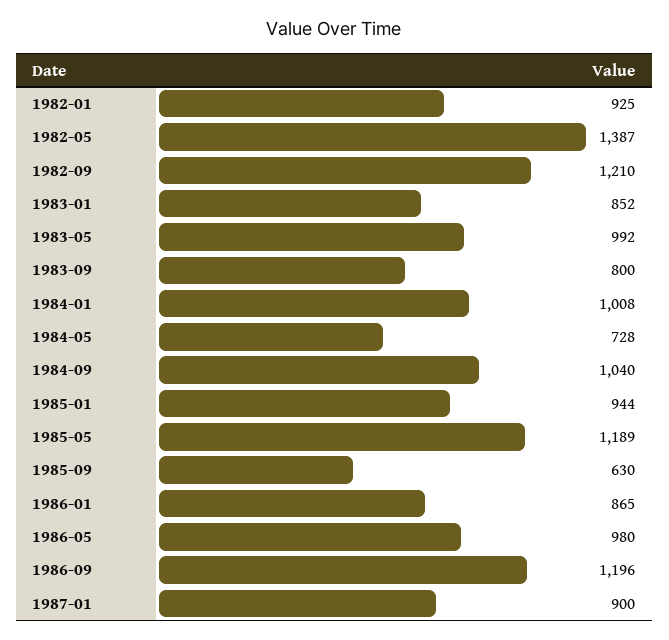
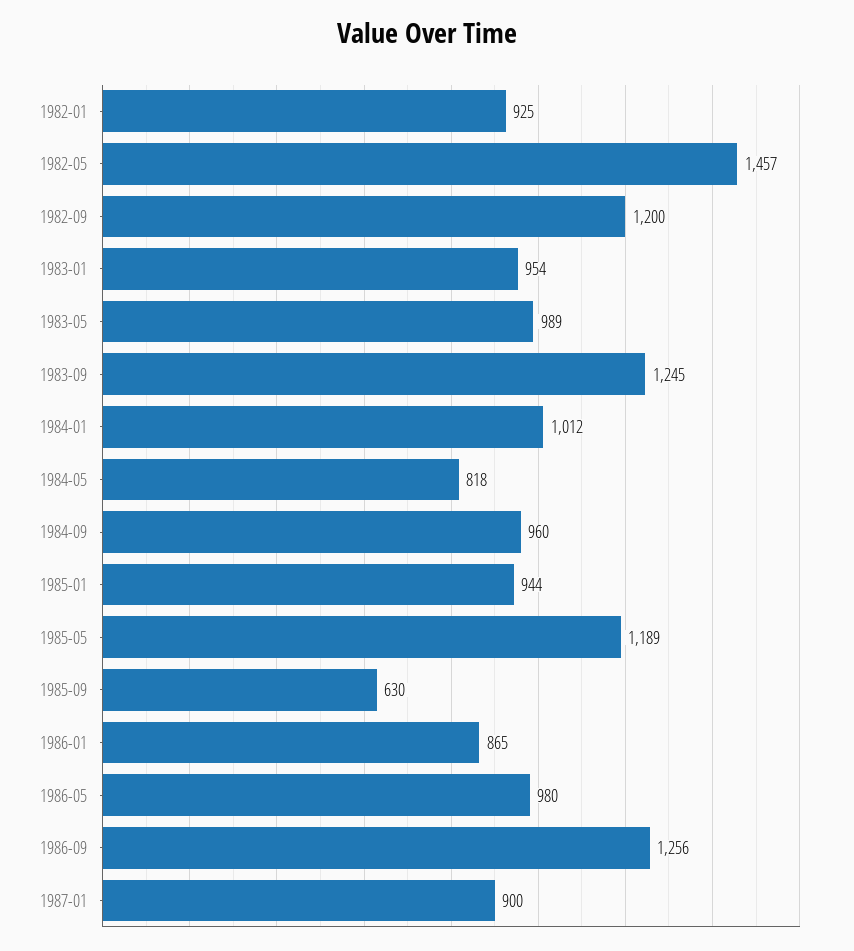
  {
    "1982-01": 925,
-   "1982-05": 1387,
+   "1982-05": 1457,
-   "1982-09": 1210,
+   "1982-09": 1200,
-   "1983-01": 852,
+   "1983-01": 954,
-   "1983-05": 992,
+   "1983-05": 989,
-   "1983-09": 800,
+   "1983-09": 1245,
-   "1984-01": 1008,
+   "1984-01": 1012,
-   "1984-05": 728,
+   "1984-05": 818,
-   "1984-09": 1040,
+   "1984-09": 960,
    "1985-01": 944,
    "1985-05": 1189,
    "1985-09": 630,
    "1986-01": 865,
    "1986-05": 980,
-   "1986-09": 1196,
+   "1986-09": 1256,
    "1987-01": 900
  }

